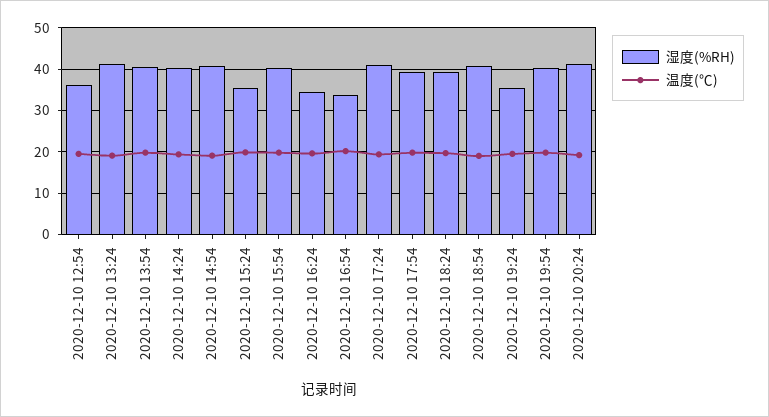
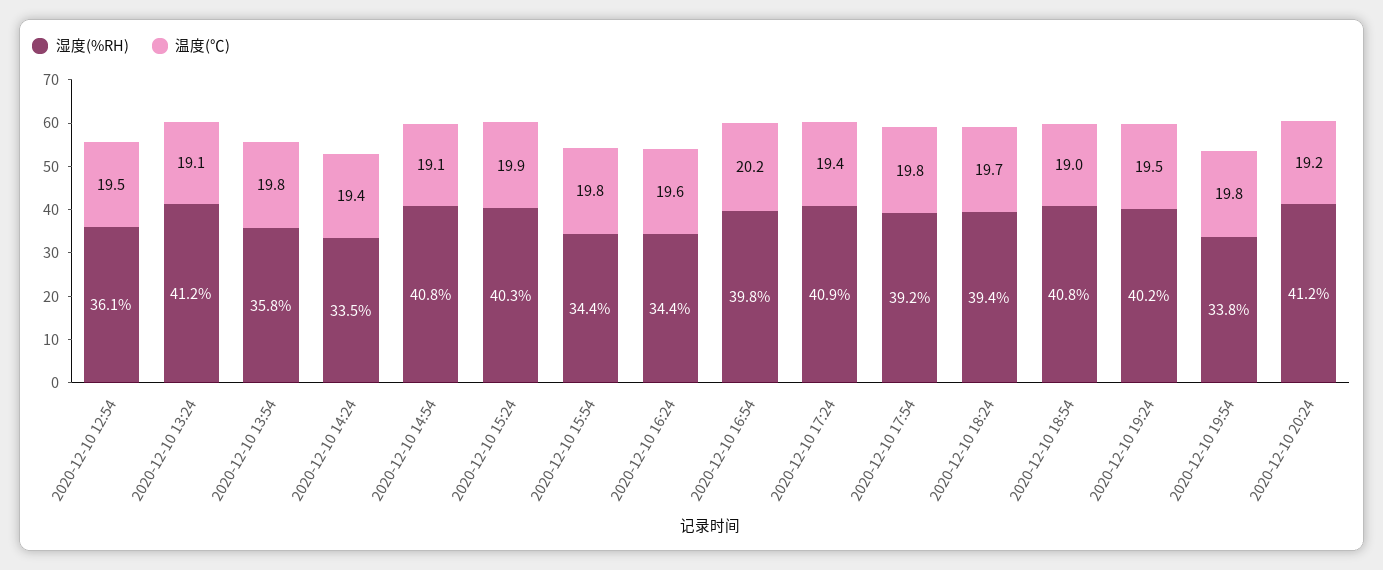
  {
    "湿度(%RH)": {
      "2020-12-10 12:54": 36.1,
      "2020-12-10 13:24": 41.2,
-     "2020-12-10 13:54": 40,
+     "2020-12-10 13:54": 35.8,
-     "2020-12-10 14:24": 40,
+     "2020-12-10 14:24": 33.5,
      "2020-12-10 14:54": 40.8,
-     "2020-12-10 15:24": 36,
+     "2020-12-10 15:24": 40.3,
-     "2020-12-10 15:54": 40,
+     "2020-12-10 15:54": 34.4,
      "2020-12-10 16:24": 34.4,
-     "2020-12-10 16:54": 34,
+     "2020-12-10 16:54": 39.8,
      "2020-12-10 17:24": 40.9,
      "2020-12-10 17:54": 39.2,
      "2020-12-10 18:24": 39.4,
      "2020-12-10 18:54": 40.8,
-     "2020-12-10 19:24": 36,
+     "2020-12-10 19:24": 40.2,
-     "2020-12-10 19:54": 40,
+     "2020-12-10 19:54": 33.8,
      "2020-12-10 20:24": 41.2
    },
    "温度(℃)": {
      "2020-12-10 12:54": 19.5,
      "2020-12-10 13:24": 19.1,
      "2020-12-10 13:54": 19.8,
      "2020-12-10 14:24": 19.4,
      "2020-12-10 14:54": 19.1,
      "2020-12-10 15:24": 19.9,
      "2020-12-10 15:54": 19.8,
      "2020-12-10 16:24": 19.6,
      "2020-12-10 16:54": 20.2,
      "2020-12-10 17:24": 19.4,
      "2020-12-10 17:54": 19.8,
      "2020-12-10 18:24": 19.7,
      "2020-12-10 18:54": 19,
      "2020-12-10 19:24": 19.5,
      "2020-12-10 19:54": 19.8,
      "2020-12-10 20:24": 19.2
    }
  }

